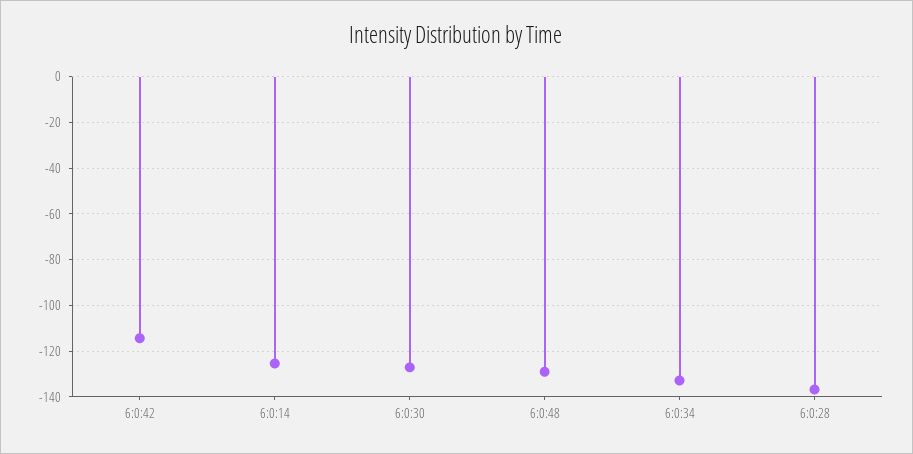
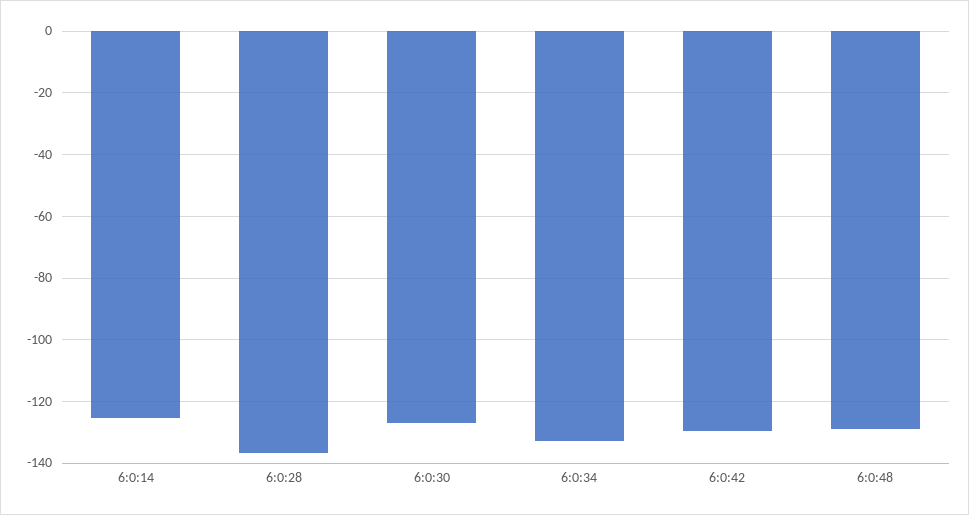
  {
-   "6:0:42": -115,
+   "6:0:42": -130,
    "6:0:14": -126,
    "6:0:30": -128,
    "6:0:48": -130,
    "6:0:34": -132,
    "6:0:28": -136
  }

